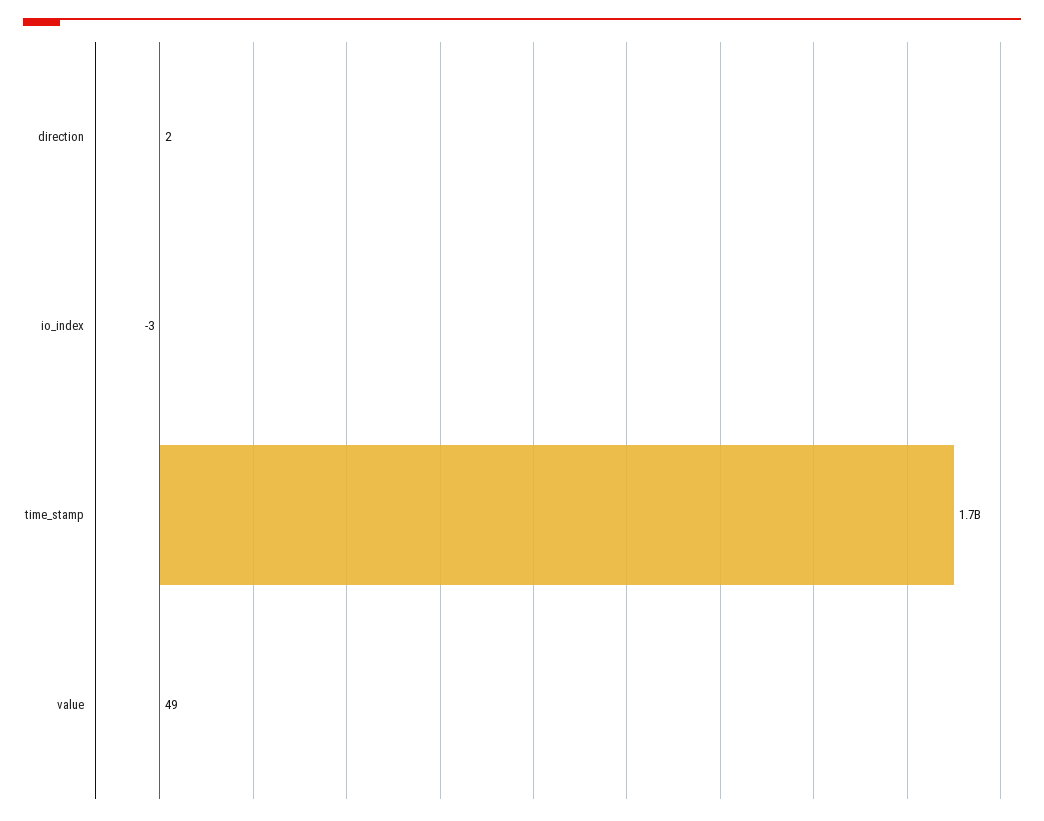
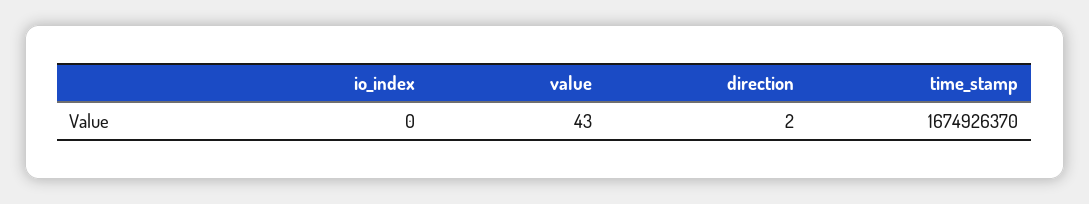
  {
    "direction": 2,
-   "io_index": -3,
+   "io_index": 0,
    "time_stamp": 1674926370,
-   "value": 49
+   "value": 43
  }

